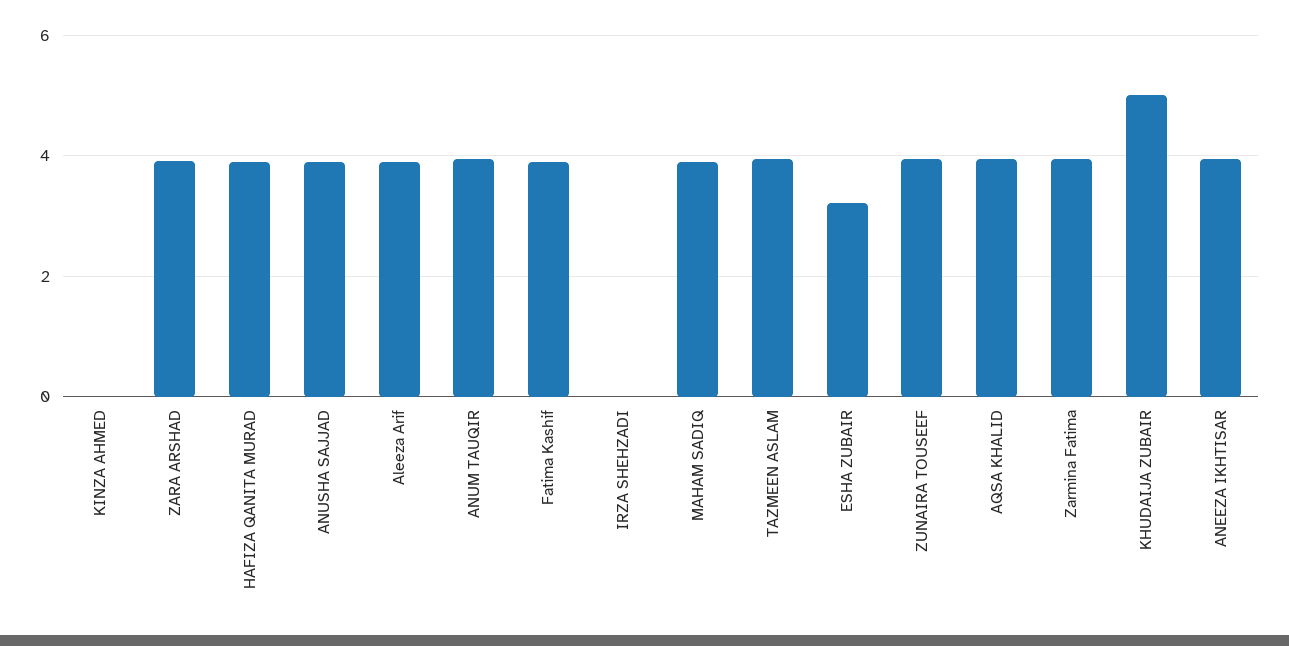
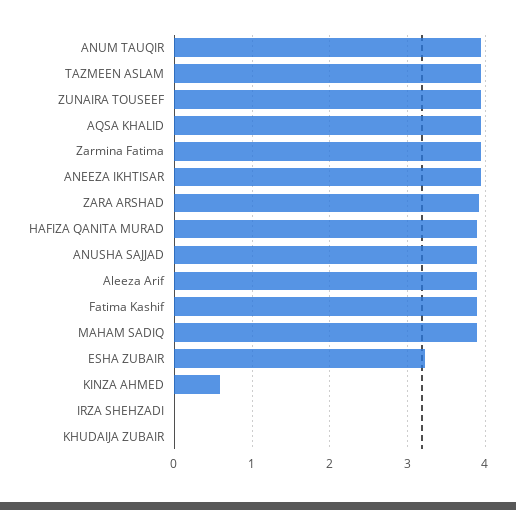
  {
-   "KINZA AHMED": 0,
+   "KINZA AHMED": 0.6,
    "ZARA ARSHAD": 3.9,
    "HAFIZA QANITA MURAD": 3.9,
    "ANUSHA SAJJAD": 3.9,
    "Aleeza Arif": 3.9,
    "ANUM TAUQIR": 4,
    "Fatima Kashif": 3.9,
    "IRZA SHEHZADI": 0,
    "MAHAM SADIQ": 3.9,
    "TAZMEEN ASLAM": 4,
    "ESHA ZUBAIR": 3.2,
    "ZUNAIRA TOUSEEF": 4,
    "AQSA KHALID": 4,
    "Zarmina Fatima": 4,
-   "KHUDAIJA ZUBAIR": 5,
+   "KHUDAIJA ZUBAIR": 0,
    "ANEEZA IKHTISAR": 4
  }

